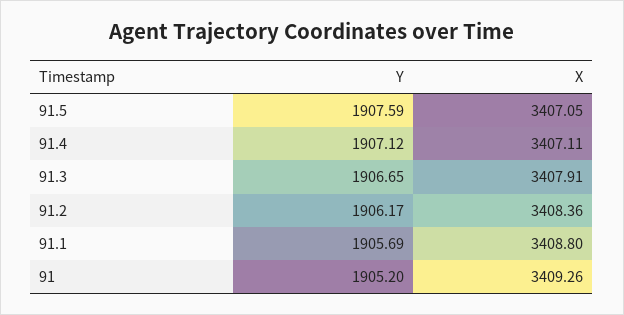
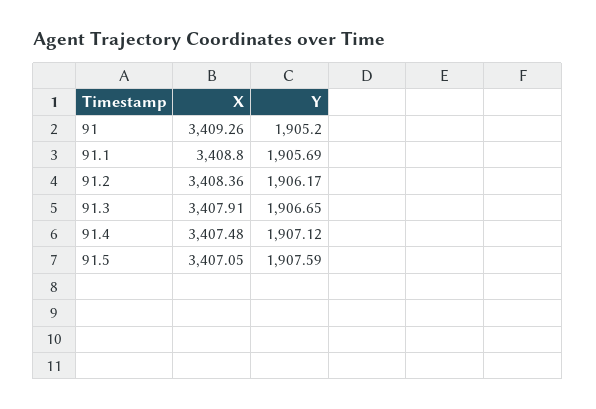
  {
    "Y": {
      "91.5": 1907.59,
      "91.4": 1907.12,
      "91.3": 1906.65,
      "91.2": 1906.17,
      "91.1": 1905.69,
      "91": 1905.2
    },
    "X": {
      "91.5": 3407.05,
-     "91.4": 3407.11,
+     "91.4": 3407.48,
      "91.3": 3407.91,
      "91.2": 3408.36,
      "91.1": 3408.8,
      "91": 3409.26
    }
  }

